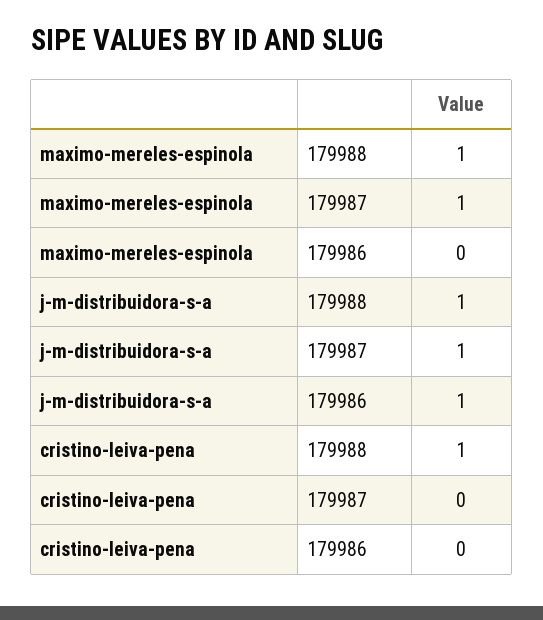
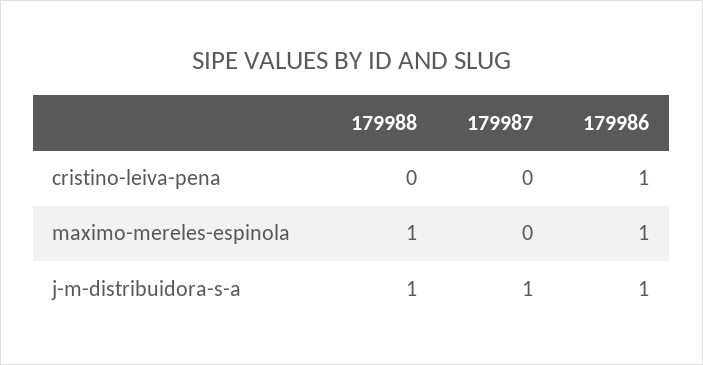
  {
    "maximo-mereles-espinola": {
      "179988": 1,
-     "179987": 1,
+     "179987": 0,
-     "179986": 0
+     "179986": 1
    },
    "j-m-distribuidora-s-a": {
      "179988": 1,
      "179987": 1,
      "179986": 1
    },
    "cristino-leiva-pena": {
-     "179988": 1,
+     "179988": 0,
      "179987": 0,
-     "179986": 0
+     "179986": 1
    }
  }

